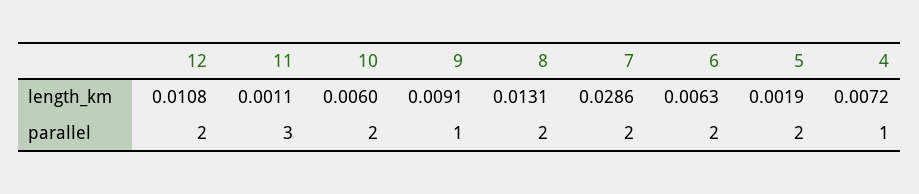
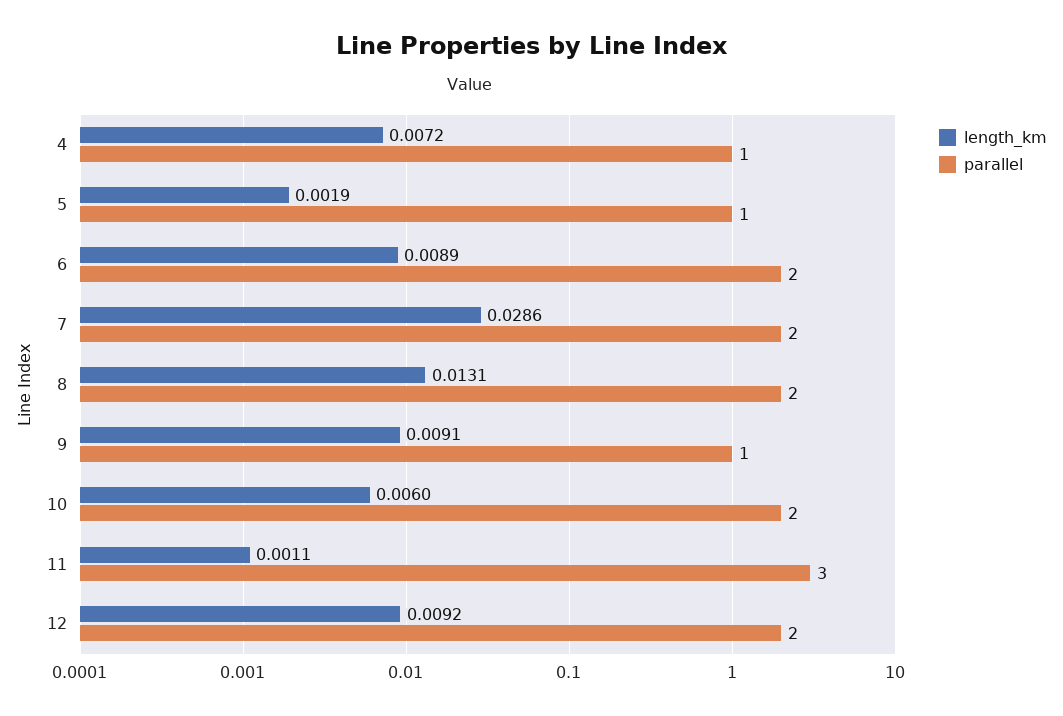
  {
    "length_km": {
-     "12": 0.0108,
+     "12": 0.0092,
      "11": 0.0011,
      "10": 0.006,
      "9": 0.0091,
      "8": 0.0131,
      "7": 0.0286,
-     "6": 0.0063,
+     "6": 0.0089,
      "5": 0.0019,
      "4": 0.0072
    },
    "parallel": {
      "12": 2,
      "11": 3,
      "10": 2,
      "9": 1,
      "8": 2,
      "7": 2,
      "6": 2,
-     "5": 2,
+     "5": 1,
      "4": 1
    }
  }

